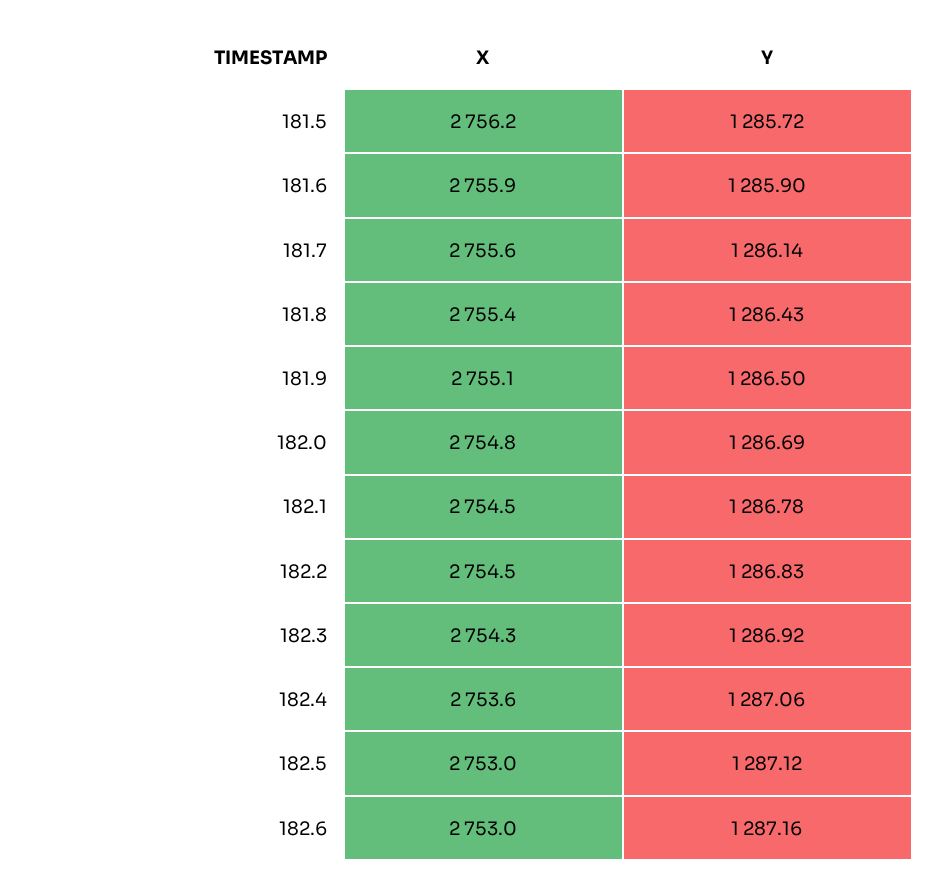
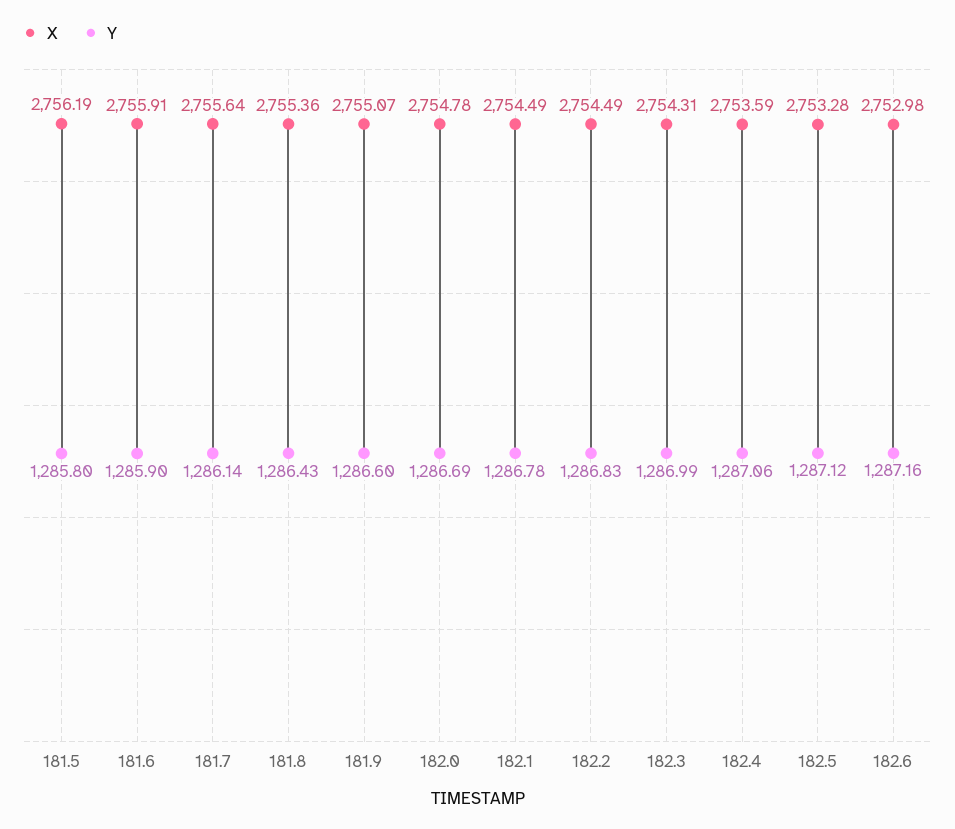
  {
    "X": {
      "181.5": 2756.19,
      "181.6": 2755.91,
      "181.7": 2755.64,
      "181.8": 2755.36,
      "181.9": 2755.07,
      "182.0": 2754.78,
      "182.1": 2754.49,
      "182.2": 2754.49,
      "182.3": 2754.31,
      "182.4": 2753.59,
-     "182.5": 2753,
+     "182.5": 2753.28,
      "182.6": 2752.98
    },
    "Y": {
-     "181.5": 1285.72,
+     "181.5": 1285.8,
      "181.6": 1285.9,
      "181.7": 1286.14,
      "181.8": 1286.43,
-     "181.9": 1286.5,
+     "181.9": 1286.6,
      "182.0": 1286.69,
      "182.1": 1286.78,
      "182.2": 1286.83,
-     "182.3": 1286.92,
+     "182.3": 1286.99,
      "182.4": 1287.06,
      "182.5": 1287.12,
      "182.6": 1287.16
    }
  }

